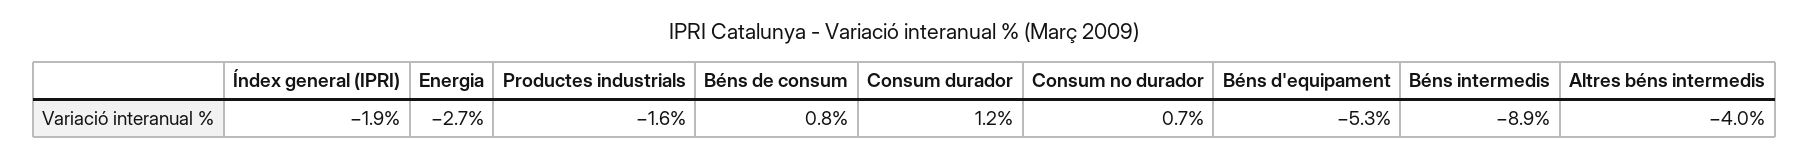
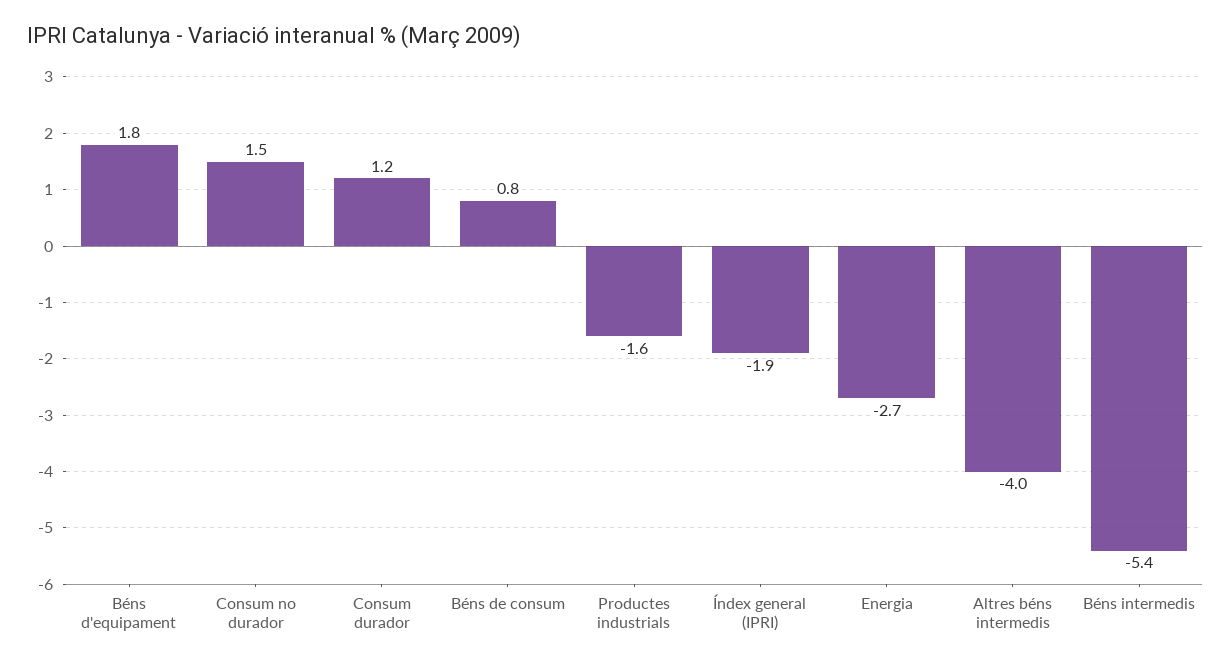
  {
    "Índex general (IPRI)": -1.9,
    "Energia": -2.7,
    "Productes industrials": -1.6,
    "Béns de consum": 0.8,
    "Consum durador": 1.2,
-   "Consum no durador": 0.7,
+   "Consum no durador": 1.5,
-   "Béns d'equipament": -5.3,
+   "Béns d'equipament": 1.8,
-   "Béns intermedis": -8.9,
+   "Béns intermedis": -5.4,
    "Altres béns intermedis": -4
  }

